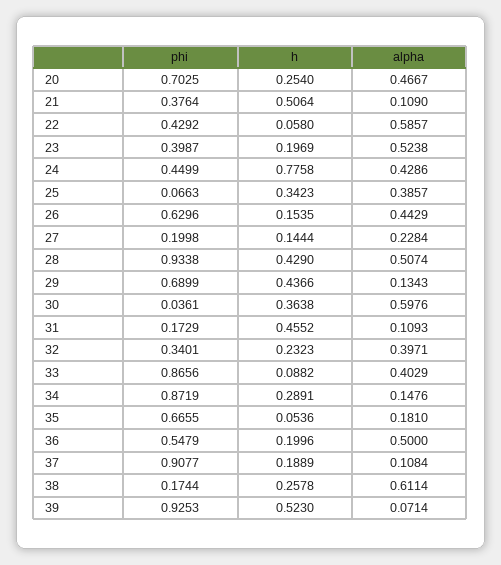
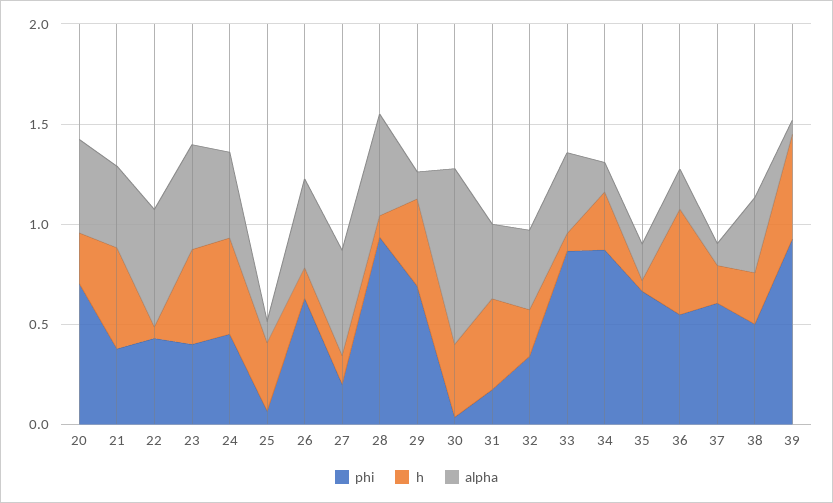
  {
    "phi": {
      "20": 0.7025,
      "21": 0.3764,
      "22": 0.4292,
      "23": 0.3987,
      "24": 0.4499,
      "25": 0.0663,
      "26": 0.6296,
      "27": 0.1998,
      "28": 0.9338,
      "29": 0.6899,
      "30": 0.0361,
      "31": 0.1729,
      "32": 0.3401,
      "33": 0.8656,
      "34": 0.8719,
      "35": 0.6655,
      "36": 0.5479,
-     "37": 0.9077,
+     "37": 0.6,
-     "38": 0.1744,
+     "38": 0.5,
      "39": 0.9253
    },
    "h": {
      "20": 0.254,
      "21": 0.5064,
      "22": 0.058,
-     "23": 0.1969,
+     "23": 0.5,
-     "24": 0.7758,
+     "24": 0.5,
      "25": 0.3423,
      "26": 0.1535,
      "27": 0.1444,
-     "28": 0.429,
+     "28": 0.1,
      "29": 0.4366,
      "30": 0.3638,
      "31": 0.4552,
      "32": 0.2323,
      "33": 0.0882,
      "34": 0.2891,
      "35": 0.0536,
-     "36": 0.1996,
+     "36": 0.5,
      "37": 0.1889,
      "38": 0.2578,
      "39": 0.523
    },
    "alpha": {
      "20": 0.4667,
-     "21": 0.109,
+     "21": 0.4,
      "22": 0.5857,
      "23": 0.5238,
      "24": 0.4286,
-     "25": 0.3857,
+     "25": 0.1,
      "26": 0.4429,
-     "27": 0.2284,
+     "27": 0.5,
      "28": 0.5074,
      "29": 0.1343,
-     "30": 0.5976,
+     "30": 0.9,
-     "31": 0.1093,
+     "31": 0.4,
      "32": 0.3971,
      "33": 0.4029,
      "34": 0.1476,
      "35": 0.181,
-     "36": 0.5,
+     "36": 0.2,
      "37": 0.1084,
-     "38": 0.6114,
+     "38": 0.4,
      "39": 0.0714
    }
  }

